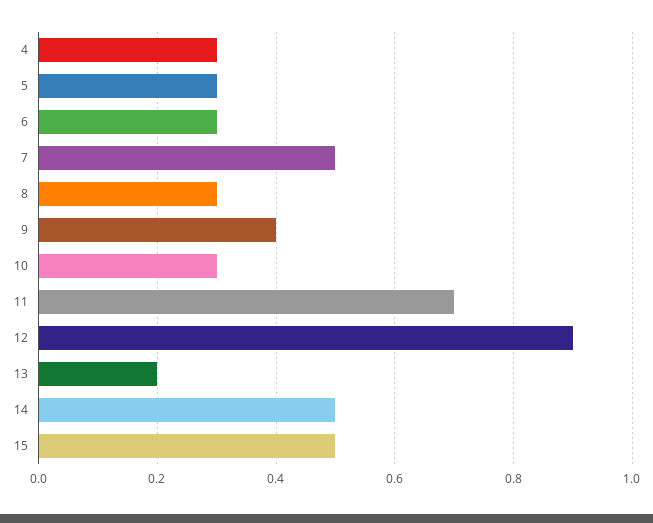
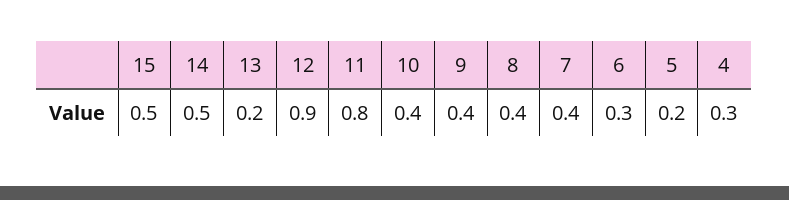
  {
    "4": 0.3,
-   "5": 0.3,
+   "5": 0.2,
    "6": 0.3,
-   "7": 0.5,
+   "7": 0.4,
-   "8": 0.3,
+   "8": 0.4,
    "9": 0.4,
-   "10": 0.3,
+   "10": 0.4,
-   "11": 0.7,
+   "11": 0.8,
    "12": 0.9,
    "13": 0.2,
    "14": 0.5,
    "15": 0.5
  }

